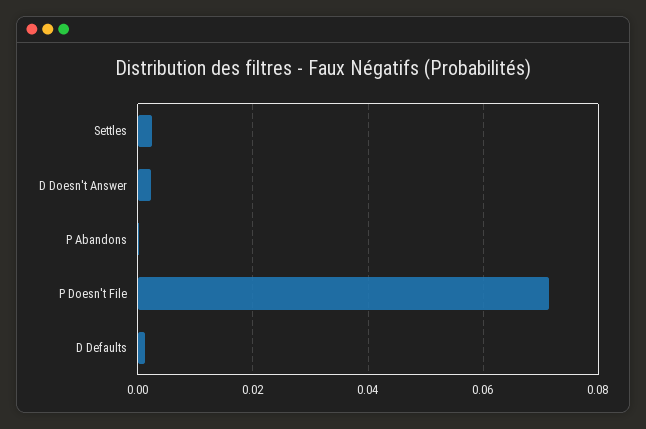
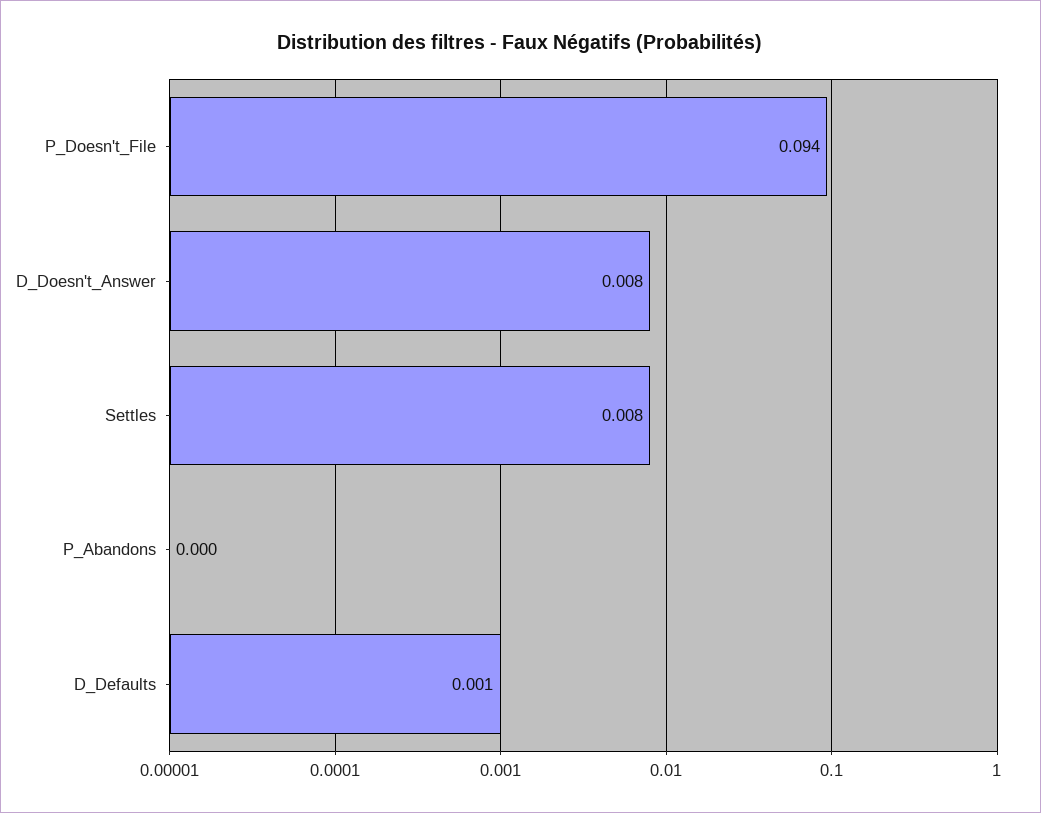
  {
-   "Settles": 0.002,
+   "Settles": 0.008,
-   "D Doesn't Answer": 0.002,
+   "D Doesn't Answer": 0.008,
    "P Abandons": 0,
-   "P Doesn't File": 0.072,
+   "P Doesn't File": 0.094,
    "D Defaults": 0.001
  }

